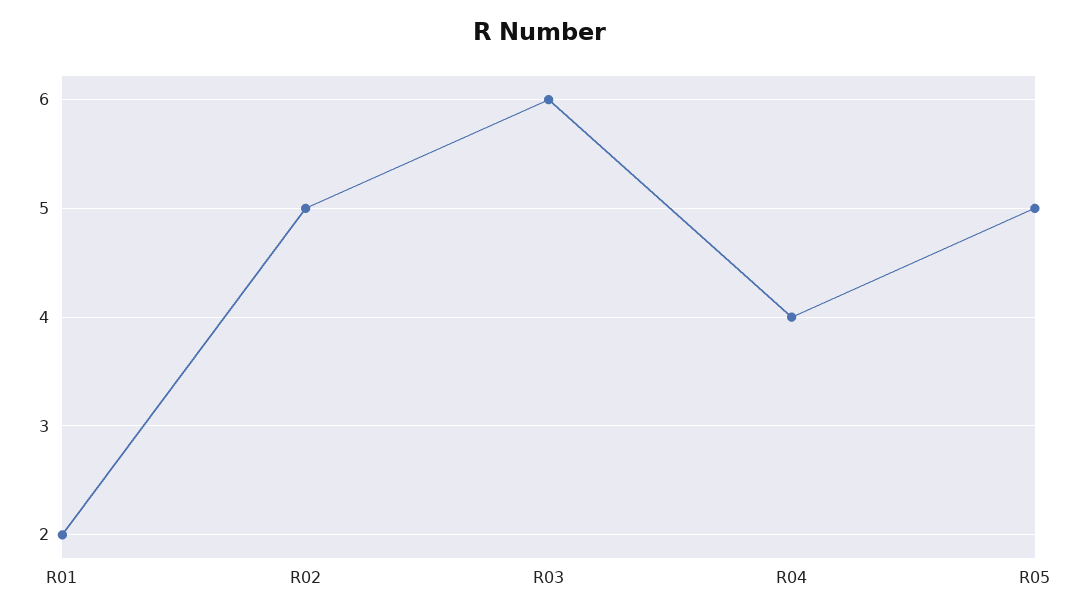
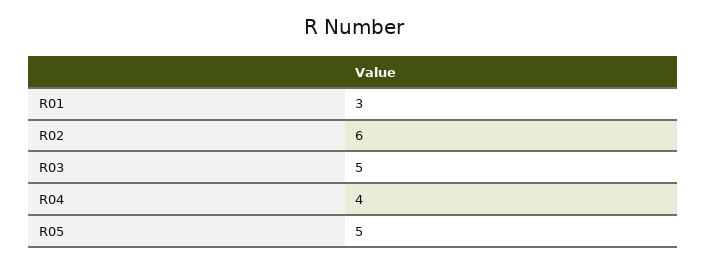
  {
-   "R01": 2,
+   "R01": 3,
-   "R02": 5,
+   "R02": 6,
-   "R03": 6,
+   "R03": 5,
    "R04": 4,
    "R05": 5
  }

